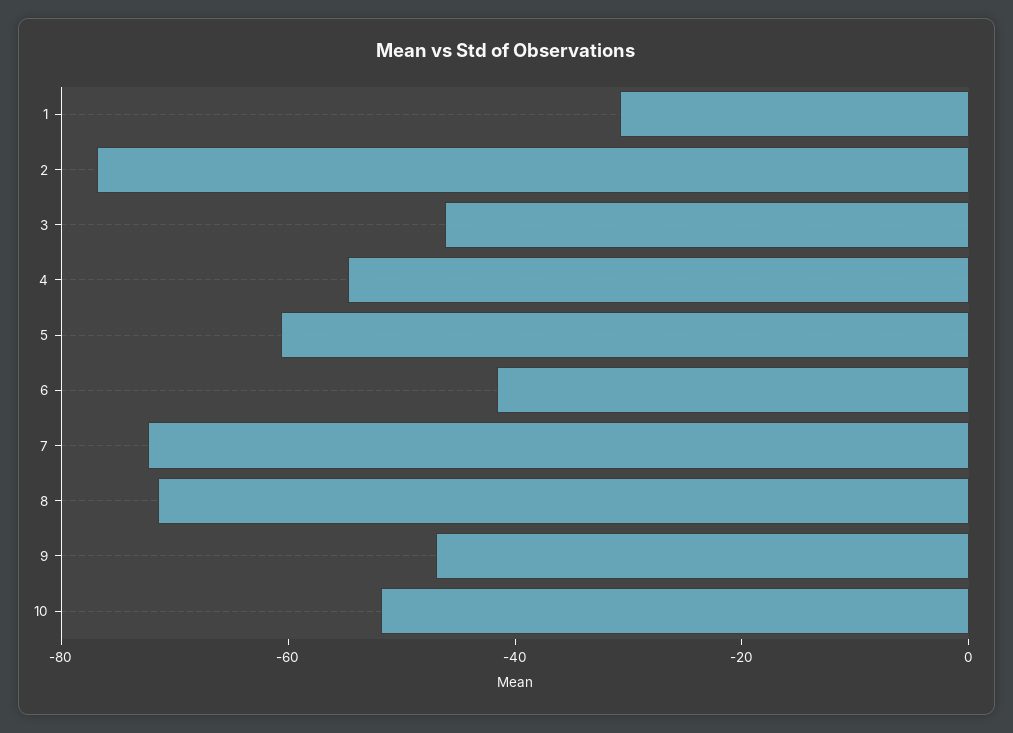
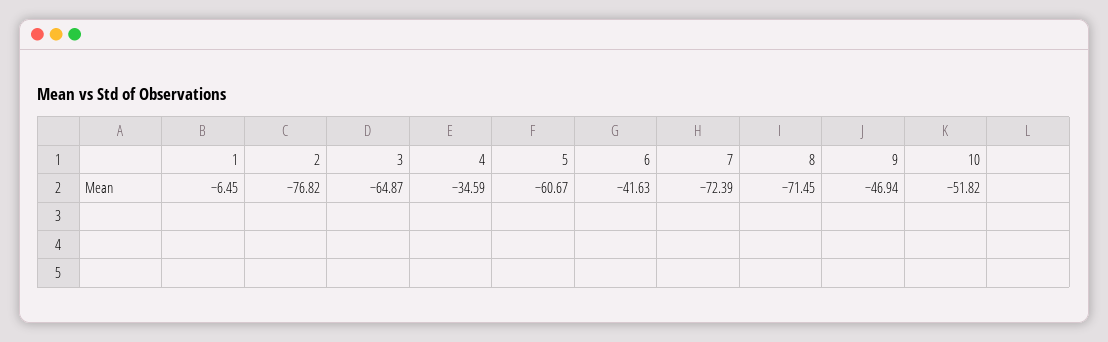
  {
-   "1": -30,
+   "1": -6.45,
    "2": -76.82,
-   "3": -45,
+   "3": -64.87,
-   "4": -55,
+   "4": -34.59,
    "5": -60.67,
    "6": -41.63,
    "7": -72.39,
    "8": -71.45,
    "9": -46.94,
    "10": -51.82
  }

